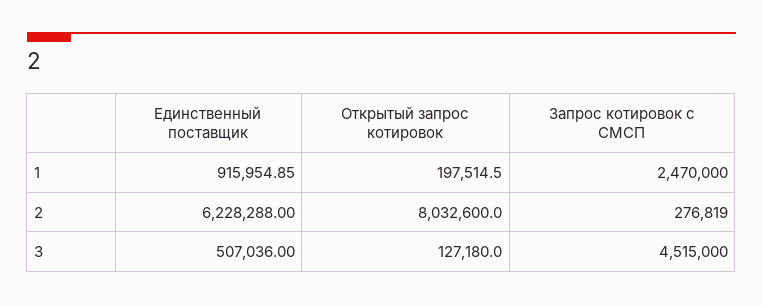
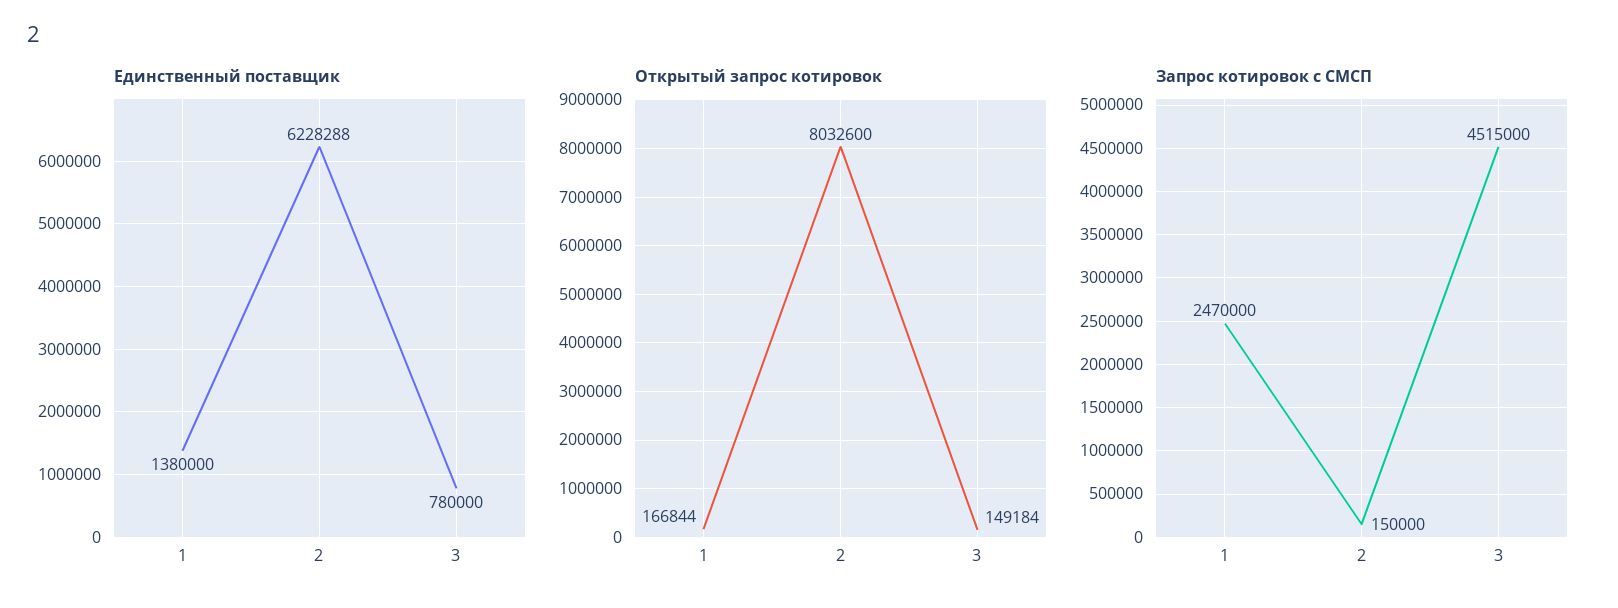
  {
    "Единственный поставщик": {
-     "1": 915954.85,
+     "1": 1380000,
      "2": 6228288,
-     "3": 507036
+     "3": 780000
    },
    "Открытый запрос котировок": {
-     "1": 197514.5,
+     "1": 166844,
      "2": 8032600,
-     "3": 127180
+     "3": 149184
    },
    "Запрос котировок с СМСП": {
      "1": 2470000,
-     "2": 276819,
+     "2": 150000,
      "3": 4515000
    }
  }

